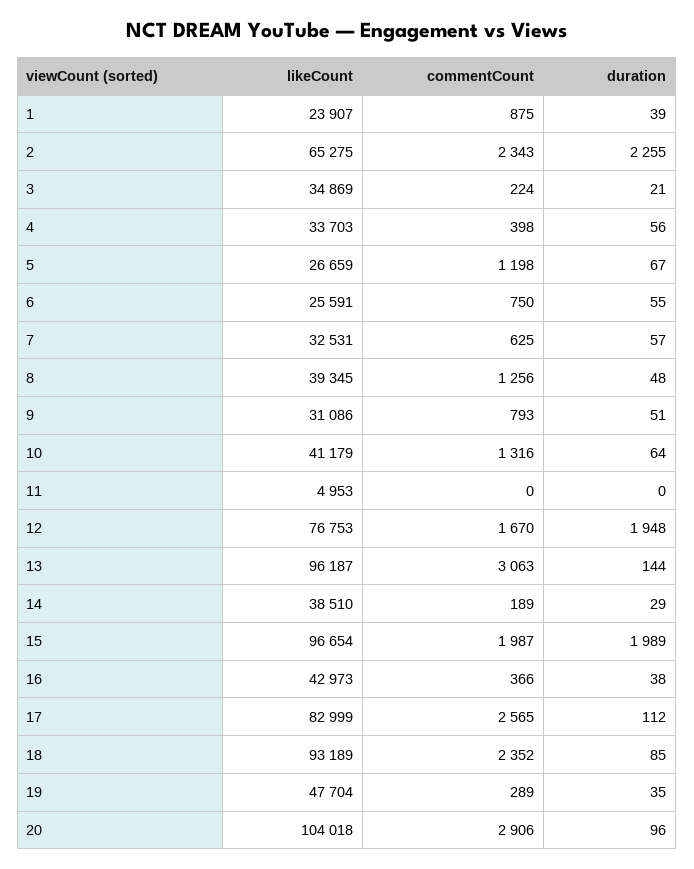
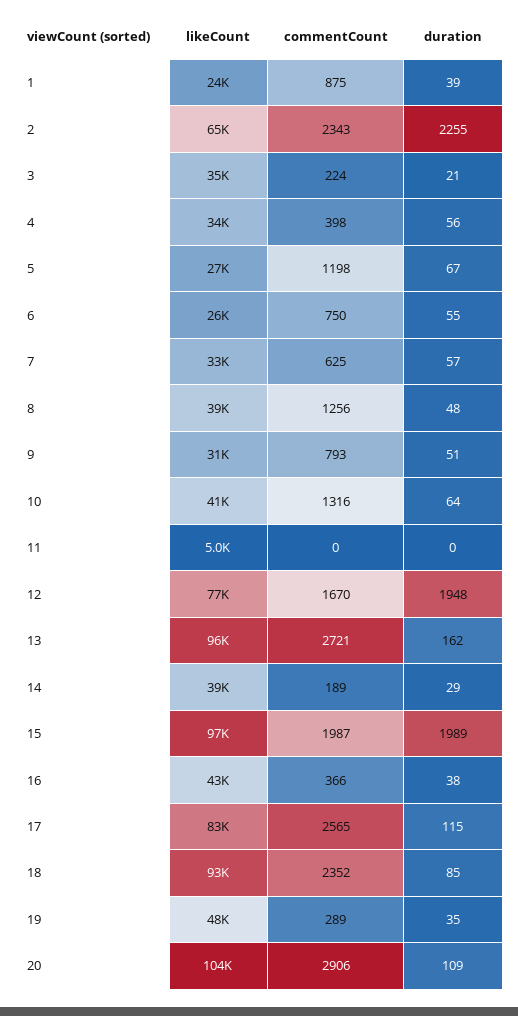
  {
    "likeCount": {
      "1": 23907,
      "2": 65275,
      "3": 34869,
      "4": 33703,
      "5": 26659,
      "6": 25591,
      "7": 32531,
      "8": 39345,
      "9": 31086,
      "10": 41179,
      "11": 4953,
      "12": 76753,
      "13": 96187,
      "14": 38510,
      "15": 96654,
      "16": 42973,
      "17": 82999,
      "18": 93189,
      "19": 47704,
      "20": 104018
    },
    "commentCount": {
      "1": 875,
      "2": 2343,
      "3": 224,
      "4": 398,
      "5": 1198,
      "6": 750,
      "7": 625,
      "8": 1256,
      "9": 793,
      "10": 1316,
      "11": 0,
      "12": 1670,
-     "13": 3063,
+     "13": 2721,
      "14": 189,
      "15": 1987,
      "16": 366,
      "17": 2565,
      "18": 2352,
      "19": 289,
      "20": 2906
    },
    "duration": {
      "1": 39,
      "2": 2255,
      "3": 21,
      "4": 56,
      "5": 67,
      "6": 55,
      "7": 57,
      "8": 48,
      "9": 51,
      "10": 64,
      "11": 0,
      "12": 1948,
-     "13": 144,
+     "13": 162,
      "14": 29,
      "15": 1989,
      "16": 38,
-     "17": 112,
+     "17": 115,
      "18": 85,
      "19": 35,
-     "20": 96
+     "20": 109
    }
  }

